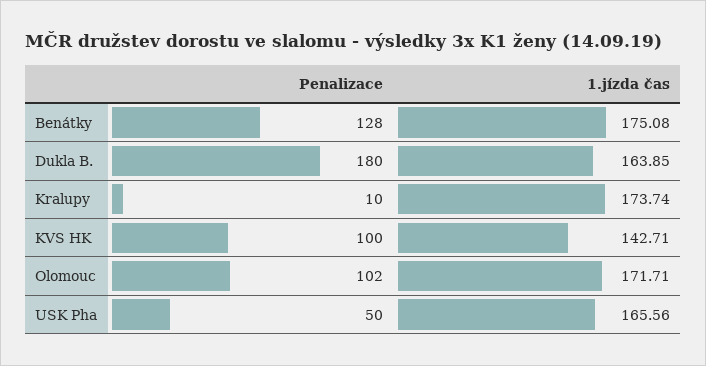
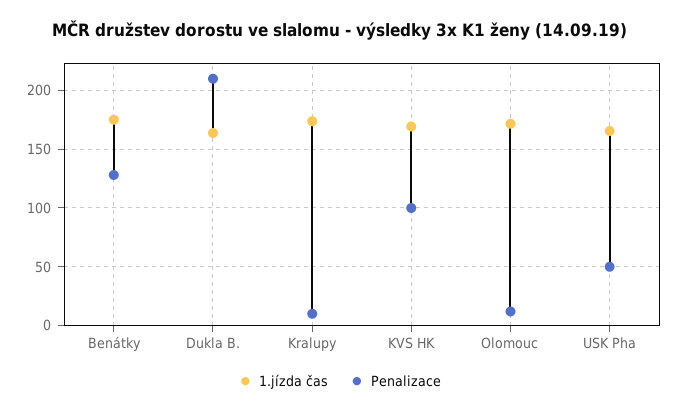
  {
    "Penalizace": {
      "Benátky": 128,
-     "Dukla B.": 180,
+     "Dukla B.": 210,
      "Kralupy": 10,
      "KVS HK": 100,
-     "Olomouc": 102,
+     "Olomouc": 10,
      "USK Pha": 50
    },
    "1.jízda čas": {
      "Benátky": 175.08,
      "Dukla B.": 163.85,
      "Kralupy": 173.74,
-     "KVS HK": 142.71,
+     "KVS HK": 170,
      "Olomouc": 171.71,
      "USK Pha": 165.56
    }
  }

